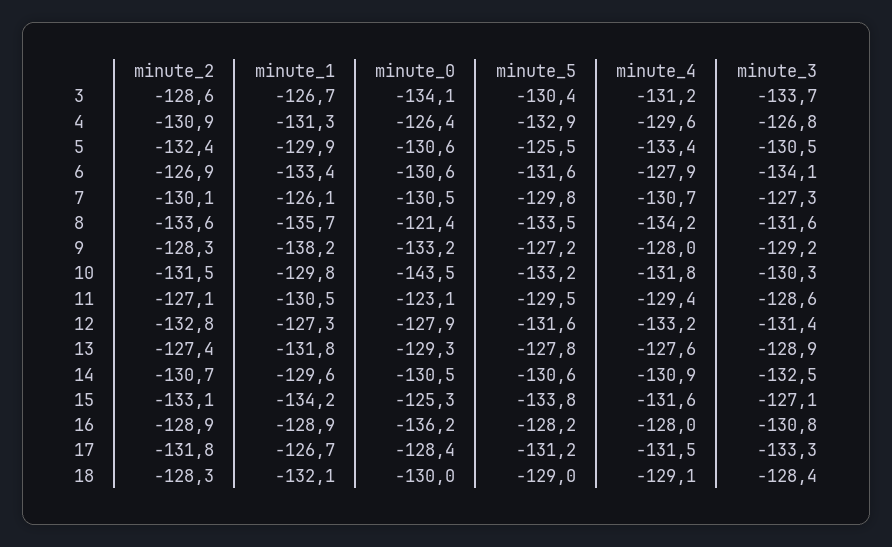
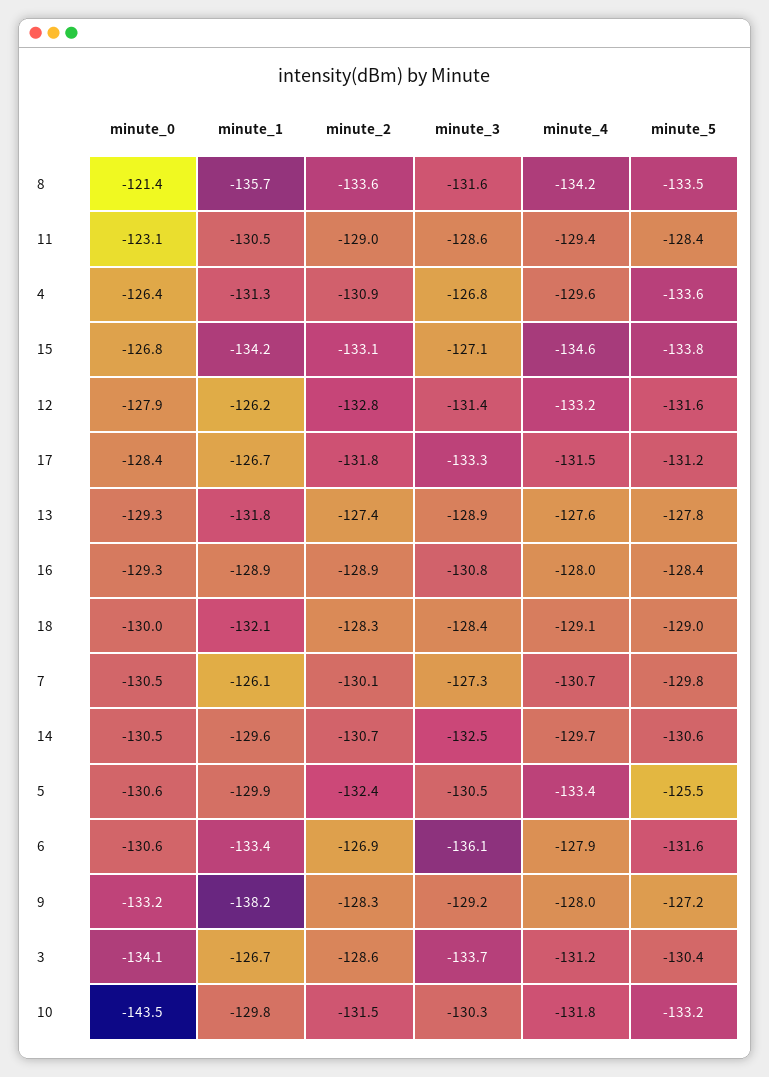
  {
    "minute_2": {
      "3": -128.6,
      "4": -130.9,
      "5": -132.4,
      "6": -126.9,
      "7": -130.1,
      "8": -133.6,
      "9": -128.3,
      "10": -131.5,
-     "11": -127.1,
+     "11": -129,
      "12": -132.8,
      "13": -127.4,
      "14": -130.7,
      "15": -133.1,
      "16": -128.9,
      "17": -131.8,
      "18": -128.3
    },
    "minute_1": {
      "3": -126.7,
      "4": -131.3,
      "5": -129.9,
      "6": -133.4,
      "7": -126.1,
      "8": -135.7,
      "9": -138.2,
      "10": -129.8,
      "11": -130.5,
-     "12": -127.3,
+     "12": -126.2,
      "13": -131.8,
      "14": -129.6,
      "15": -134.2,
      "16": -128.9,
      "17": -126.7,
      "18": -132.1
    },
    "minute_0": {
      "3": -134.1,
      "4": -126.4,
      "5": -130.6,
      "6": -130.6,
      "7": -130.5,
      "8": -121.4,
      "9": -133.2,
      "10": -143.5,
      "11": -123.1,
      "12": -127.9,
      "13": -129.3,
      "14": -130.5,
-     "15": -125.3,
+     "15": -126.8,
-     "16": -136.2,
+     "16": -129.3,
      "17": -128.4,
      "18": -130
    },
    "minute_5": {
      "3": -130.4,
-     "4": -132.9,
+     "4": -133.6,
      "5": -125.5,
      "6": -131.6,
      "7": -129.8,
      "8": -133.5,
      "9": -127.2,
      "10": -133.2,
-     "11": -129.5,
+     "11": -128.4,
      "12": -131.6,
      "13": -127.8,
      "14": -130.6,
      "15": -133.8,
-     "16": -128.2,
+     "16": -128.4,
      "17": -131.2,
      "18": -129
    },
    "minute_4": {
      "3": -131.2,
      "4": -129.6,
      "5": -133.4,
      "6": -127.9,
      "7": -130.7,
      "8": -134.2,
      "9": -128,
      "10": -131.8,
      "11": -129.4,
      "12": -133.2,
      "13": -127.6,
-     "14": -130.9,
+     "14": -129.7,
-     "15": -131.6,
+     "15": -134.6,
      "16": -128,
      "17": -131.5,
      "18": -129.1
    },
    "minute_3": {
      "3": -133.7,
      "4": -126.8,
      "5": -130.5,
-     "6": -134.1,
+     "6": -136.1,
      "7": -127.3,
      "8": -131.6,
      "9": -129.2,
      "10": -130.3,
      "11": -128.6,
      "12": -131.4,
      "13": -128.9,
      "14": -132.5,
      "15": -127.1,
      "16": -130.8,
      "17": -133.3,
      "18": -128.4
    }
  }

